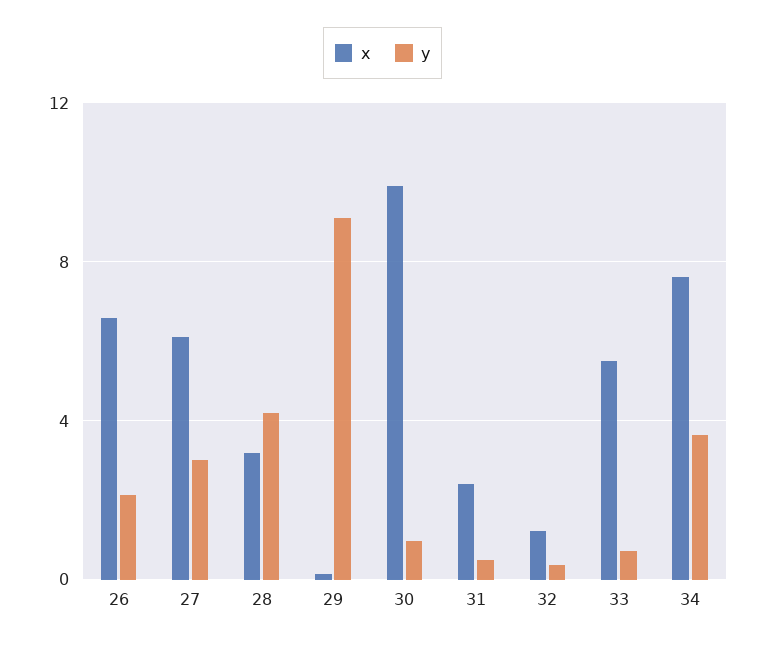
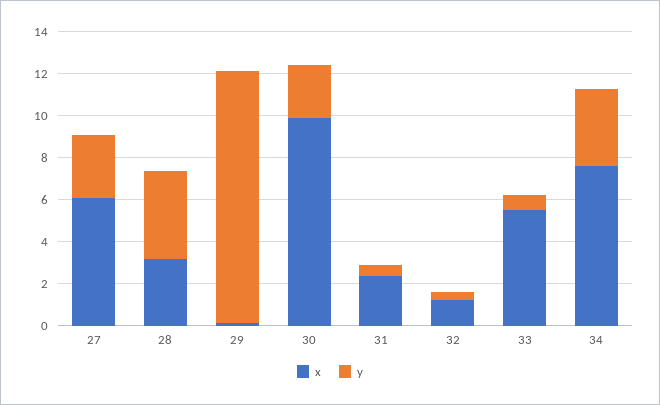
  {
    "x": {
-     "26": 6.5,
      "27": 6,
      "28": 3,
      "29": 0,
      "30": 10,
      "31": 2.5,
      "32": 1,
      "33": 5.5,
      "34": 7.5
    },
    "y": {
-     "26": 2,
      "27": 3,
      "28": 4,
-     "29": 9,
+     "29": 12,
-     "30": 1,
+     "30": 2.5,
      "31": 0.5,
      "32": 0.5,
      "33": 0.5,
      "34": 3.5
    }
  }

